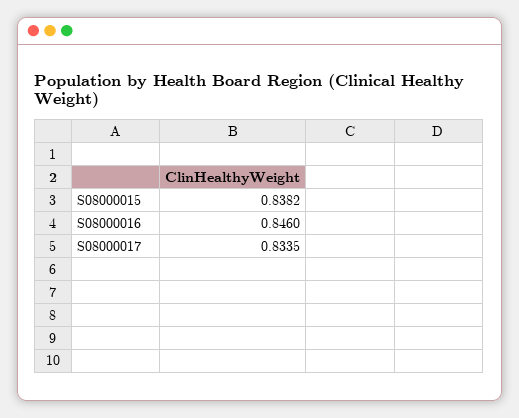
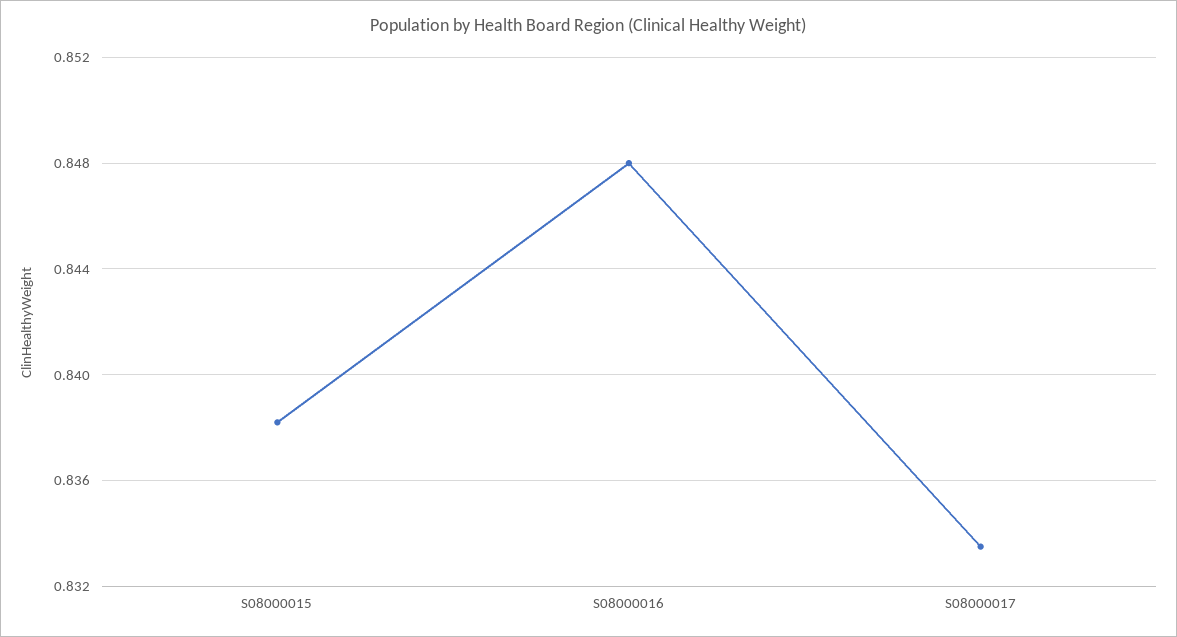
  {
    "S08000015": 0.8382,
-   "S08000016": 0.846,
+   "S08000016": 0.848,
    "S08000017": 0.8335
  }

